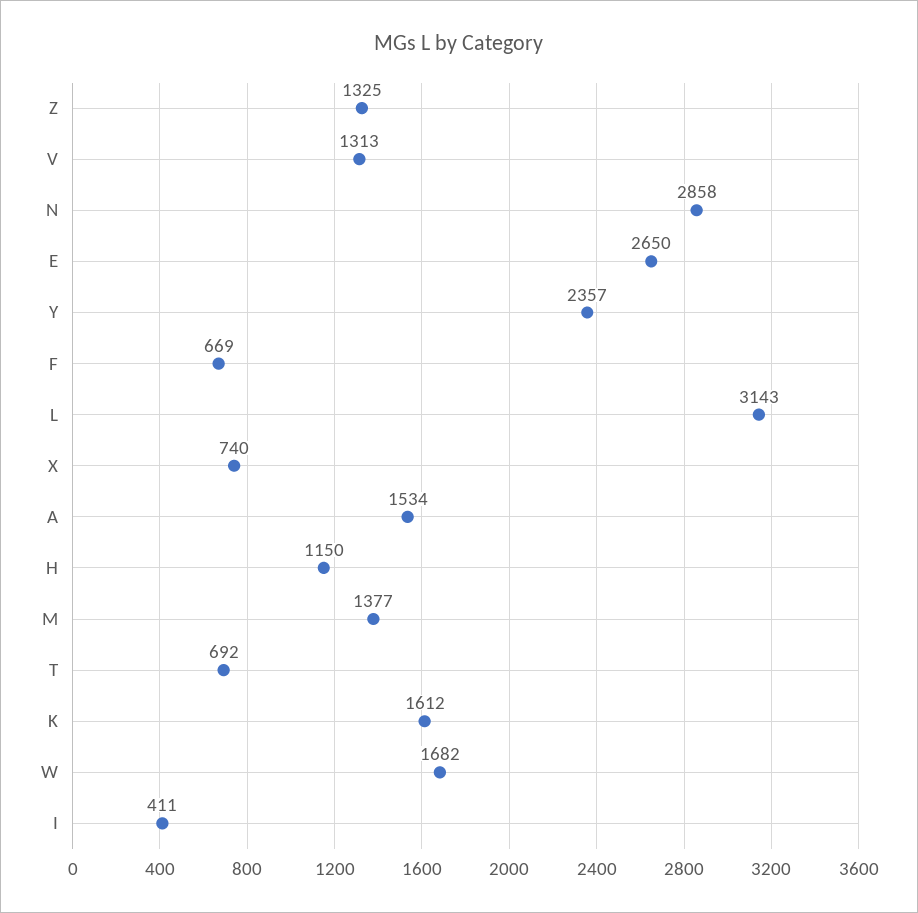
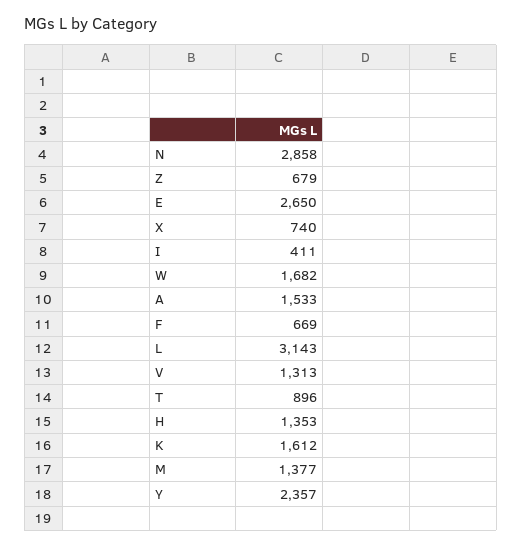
  {
-   "Z": 1325,
+   "Z": 679,
    "V": 1313,
    "N": 2858,
    "E": 2650,
    "Y": 2357,
    "F": 669,
    "L": 3143,
    "X": 740,
-   "A": 1534,
+   "A": 1533,
-   "H": 1150,
+   "H": 1353,
    "M": 1377,
-   "T": 692,
+   "T": 896,
    "K": 1612,
    "W": 1682,
    "I": 411
  }

